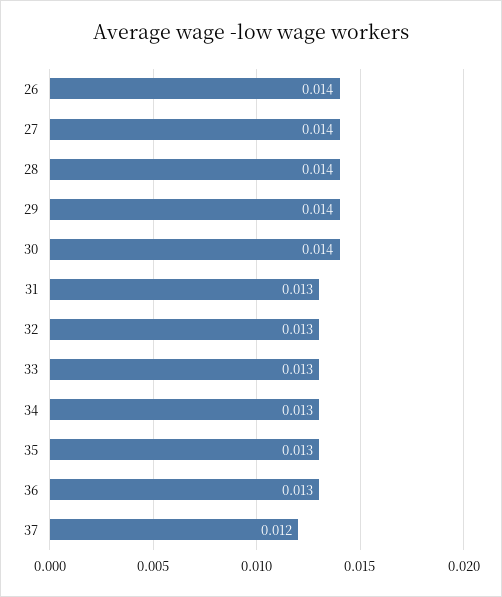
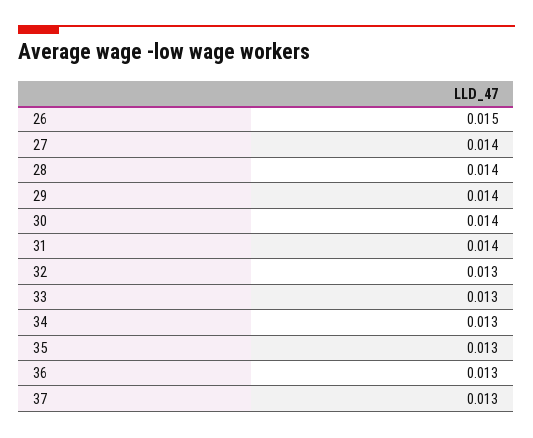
  {
-   "26": 0.014,
+   "26": 0.015,
    "27": 0.014,
    "28": 0.014,
    "29": 0.014,
    "30": 0.014,
-   "31": 0.013,
+   "31": 0.014,
    "32": 0.013,
    "33": 0.013,
    "34": 0.013,
    "35": 0.013,
    "36": 0.013,
-   "37": 0.012
+   "37": 0.013
  }

